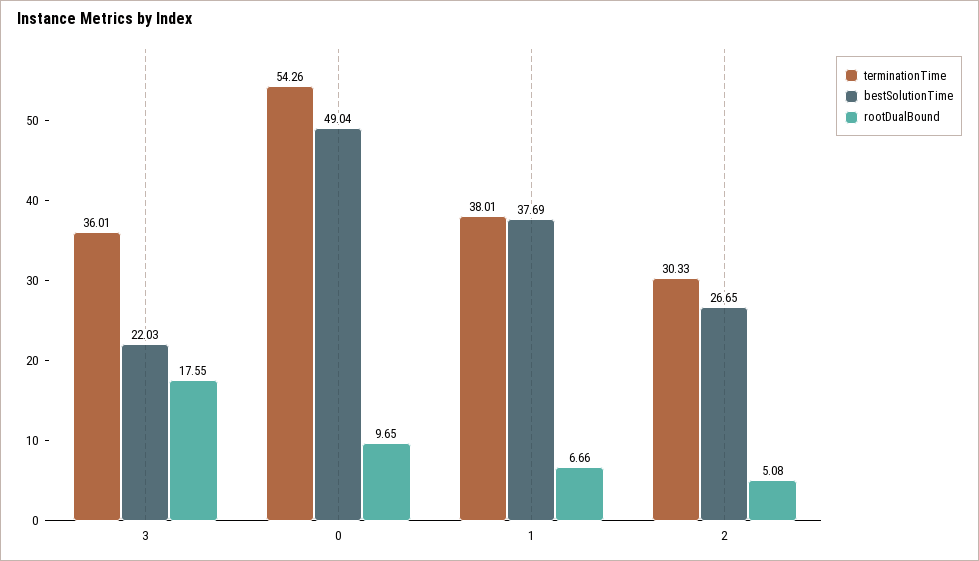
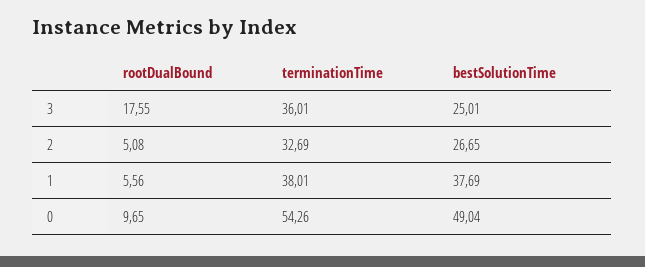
  {
    "terminationTime": {
      "3": 36.01,
      "0": 54.26,
      "1": 38.01,
-     "2": 30.33
+     "2": 32.69
    },
    "bestSolutionTime": {
-     "3": 22.03,
+     "3": 25.01,
      "0": 49.04,
      "1": 37.69,
      "2": 26.65
    },
    "rootDualBound": {
      "3": 17.55,
      "0": 9.65,
-     "1": 6.66,
+     "1": 5.56,
      "2": 5.08
    }
  }

